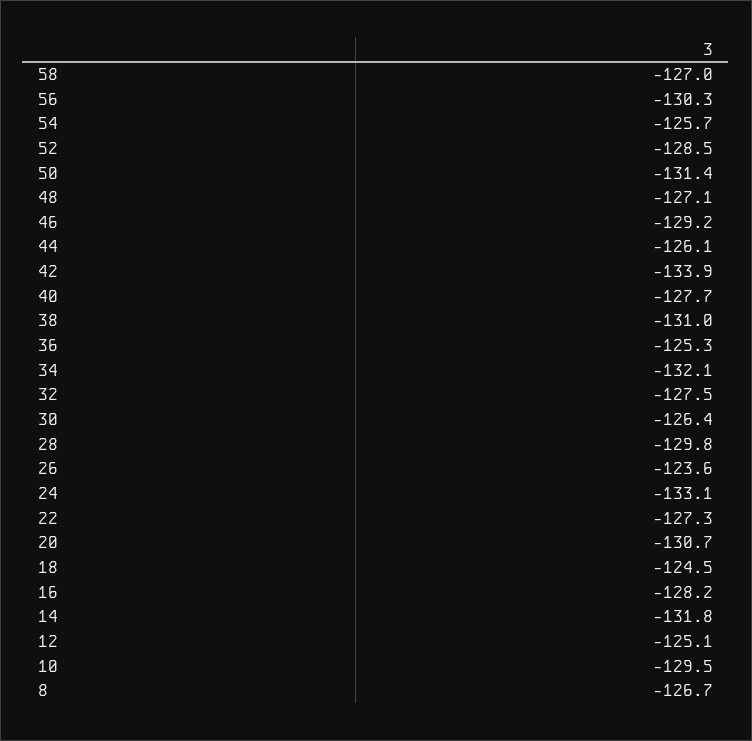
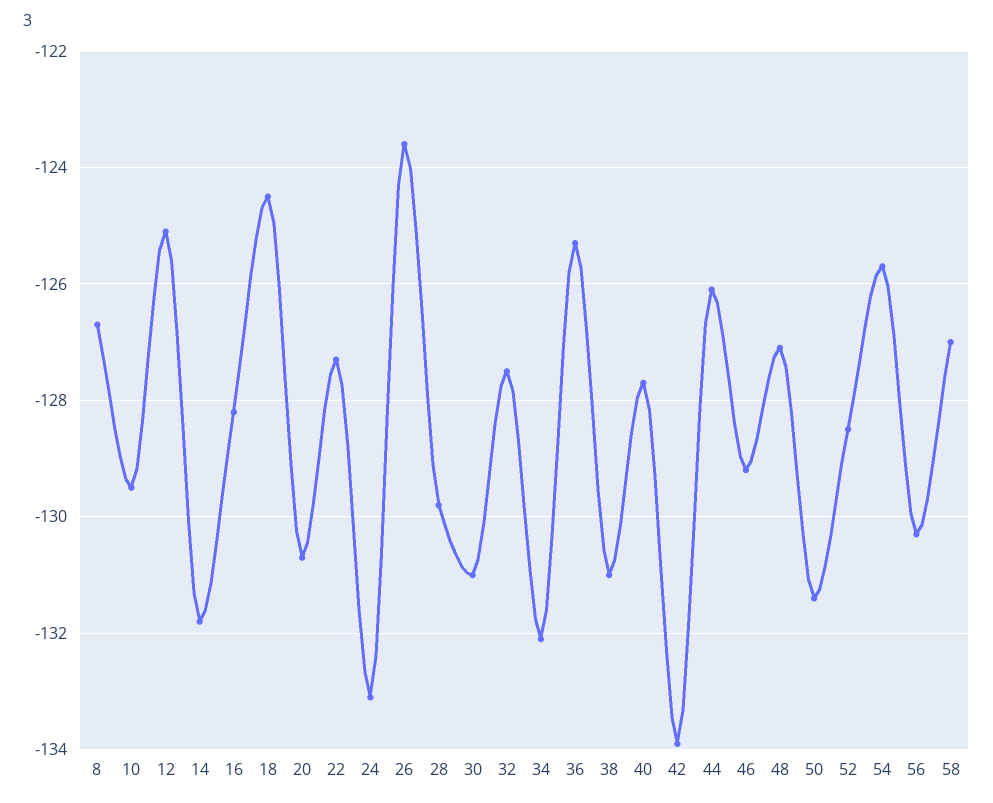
  {
    "58": -127,
    "56": -130.3,
    "54": -125.7,
    "52": -128.5,
    "50": -131.4,
    "48": -127.1,
    "46": -129.2,
    "44": -126.1,
    "42": -133.9,
    "40": -127.7,
    "38": -131,
    "36": -125.3,
    "34": -132.1,
    "32": -127.5,
-   "30": -126.4,
+   "30": -131,
    "28": -129.8,
    "26": -123.6,
    "24": -133.1,
    "22": -127.3,
    "20": -130.7,
    "18": -124.5,
    "16": -128.2,
    "14": -131.8,
    "12": -125.1,
    "10": -129.5,
    "8": -126.7
  }

